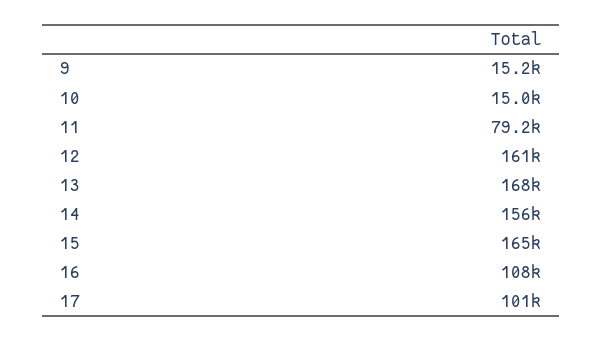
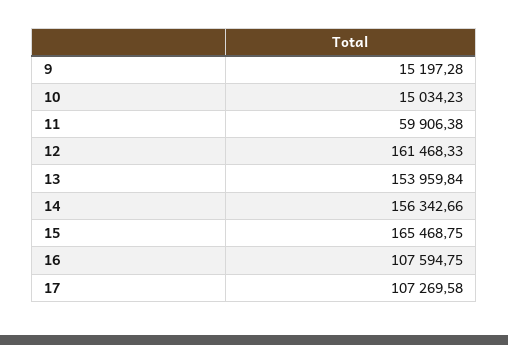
  {
    "9": 15197.28,
    "10": 15034.23,
-   "11": 79200,
+   "11": 59906.38,
    "12": 161468.33,
-   "13": 168000,
+   "13": 153959.84,
    "14": 156342.66,
    "15": 165468.75,
    "16": 107594.75,
-   "17": 101000
+   "17": 107269.58
  }

